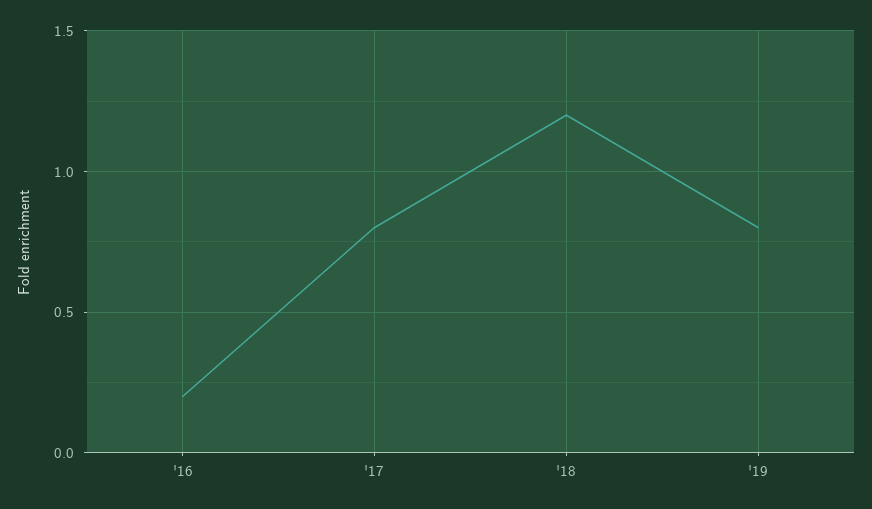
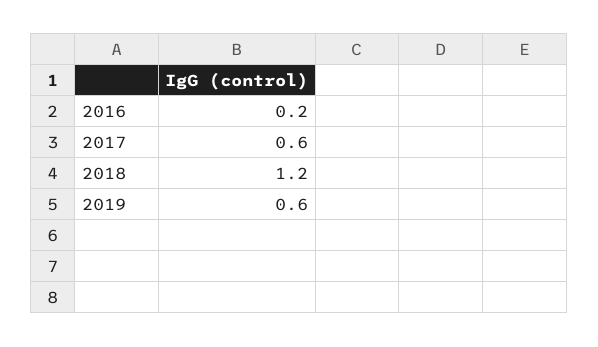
  {
    "'16": 0.2,
-   "'17": 0.8,
+   "'17": 0.6,
    "'18": 1.2,
-   "'19": 0.8
+   "'19": 0.6
  }

